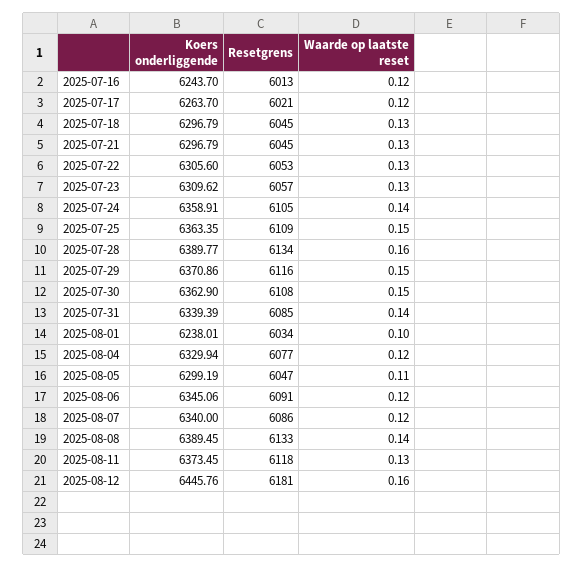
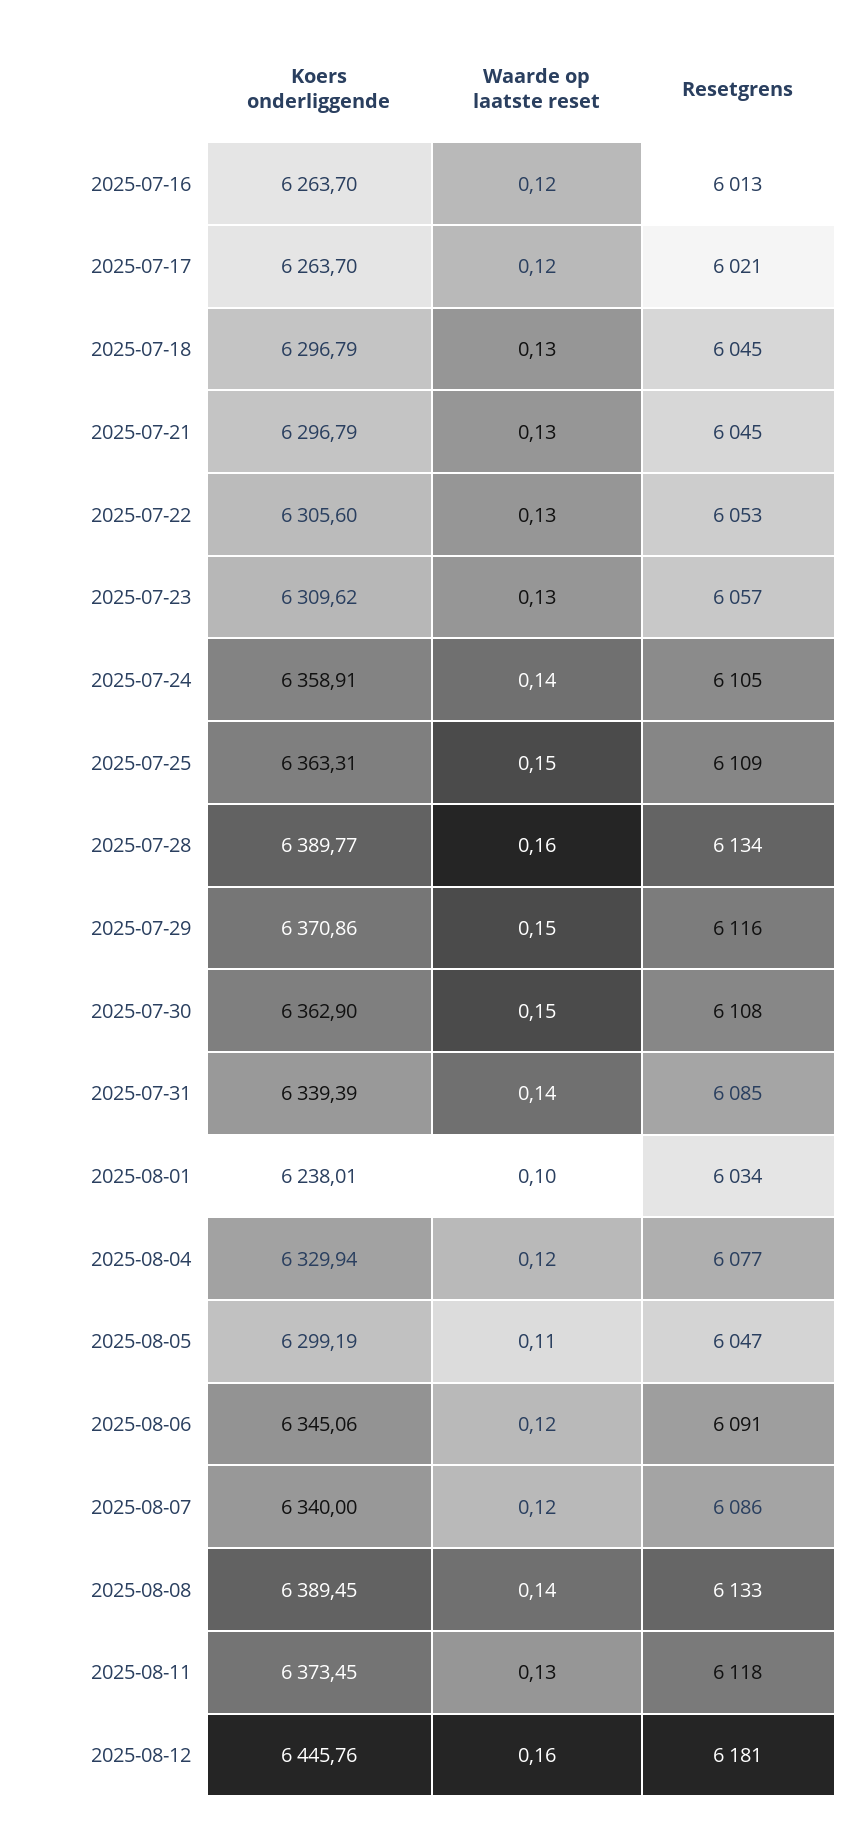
  {
    "Koers onderliggende": {
-     "2025-07-16": 6243.7,
+     "2025-07-16": 6263.7,
      "2025-07-17": 6263.7,
      "2025-07-18": 6296.79,
      "2025-07-21": 6296.79,
      "2025-07-22": 6305.6,
      "2025-07-23": 6309.62,
      "2025-07-24": 6358.91,
-     "2025-07-25": 6363.35,
+     "2025-07-25": 6363.31,
      "2025-07-28": 6389.77,
      "2025-07-29": 6370.86,
      "2025-07-30": 6362.9,
      "2025-07-31": 6339.39,
      "2025-08-01": 6238.01,
      "2025-08-04": 6329.94,
      "2025-08-05": 6299.19,
      "2025-08-06": 6345.06,
      "2025-08-07": 6340,
      "2025-08-08": 6389.45,
      "2025-08-11": 6373.45,
      "2025-08-12": 6445.76
    },
    "Resetgrens": {
      "2025-07-16": 6013,
      "2025-07-17": 6021,
      "2025-07-18": 6045,
      "2025-07-21": 6045,
      "2025-07-22": 6053,
      "2025-07-23": 6057,
      "2025-07-24": 6105,
      "2025-07-25": 6109,
      "2025-07-28": 6134,
      "2025-07-29": 6116,
      "2025-07-30": 6108,
      "2025-07-31": 6085,
      "2025-08-01": 6034,
      "2025-08-04": 6077,
      "2025-08-05": 6047,
      "2025-08-06": 6091,
      "2025-08-07": 6086,
      "2025-08-08": 6133,
      "2025-08-11": 6118,
      "2025-08-12": 6181
    },
    "Waarde op laatste reset": {
      "2025-07-16": 0.12,
      "2025-07-17": 0.12,
      "2025-07-18": 0.13,
      "2025-07-21": 0.13,
      "2025-07-22": 0.13,
      "2025-07-23": 0.13,
      "2025-07-24": 0.14,
      "2025-07-25": 0.15,
      "2025-07-28": 0.16,
      "2025-07-29": 0.15,
      "2025-07-30": 0.15,
      "2025-07-31": 0.14,
      "2025-08-01": 0.1,
      "2025-08-04": 0.12,
      "2025-08-05": 0.11,
      "2025-08-06": 0.12,
      "2025-08-07": 0.12,
      "2025-08-08": 0.14,
      "2025-08-11": 0.13,
      "2025-08-12": 0.16
    }
  }

